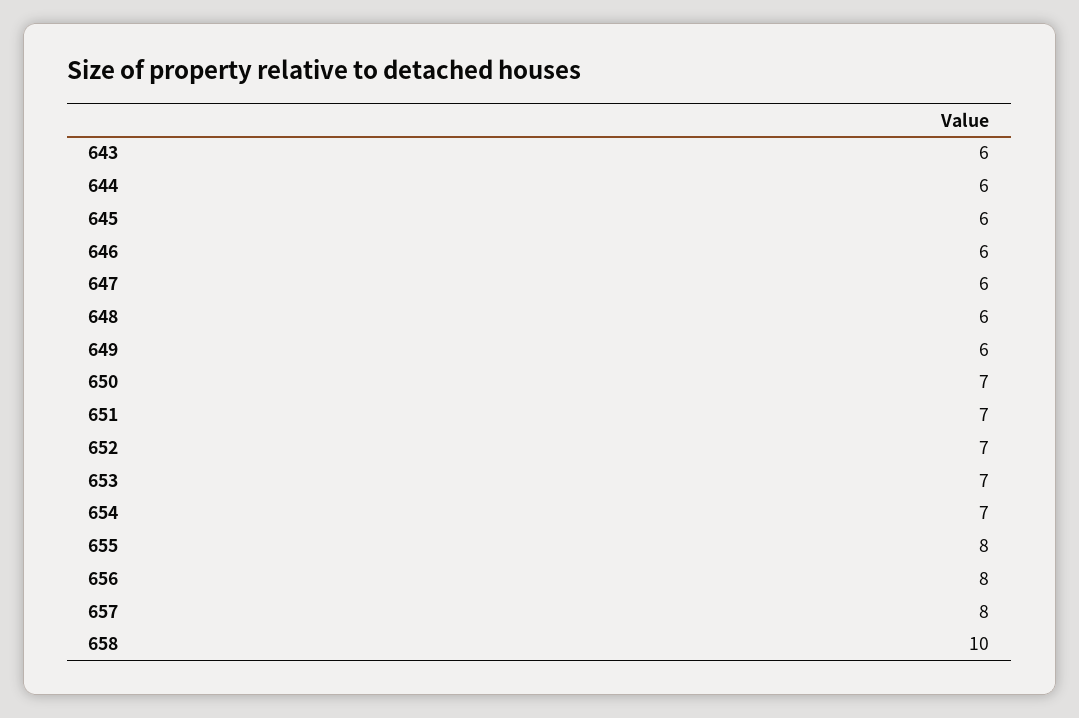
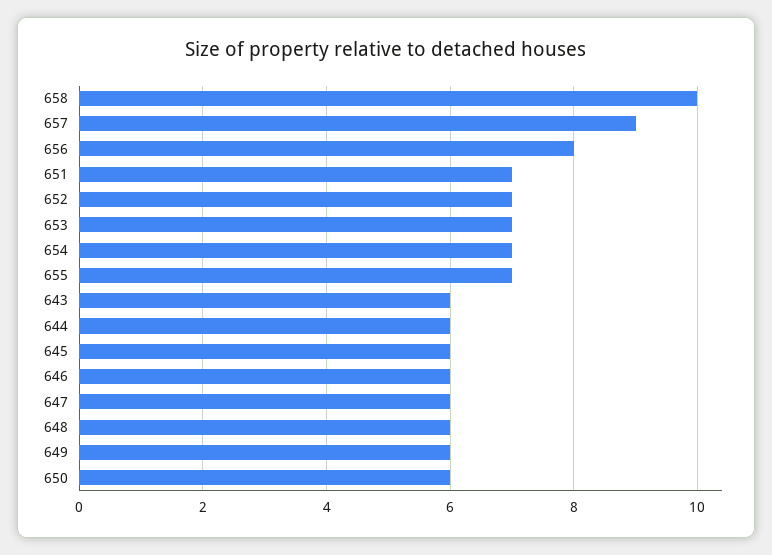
  {
    "643": 6,
    "644": 6,
    "645": 6,
    "646": 6,
    "647": 6,
    "648": 6,
    "649": 6,
-   "650": 7,
+   "650": 6,
    "651": 7,
    "652": 7,
    "653": 7,
    "654": 7,
-   "655": 8,
+   "655": 7,
    "656": 8,
-   "657": 8,
+   "657": 9,
    "658": 10
  }

